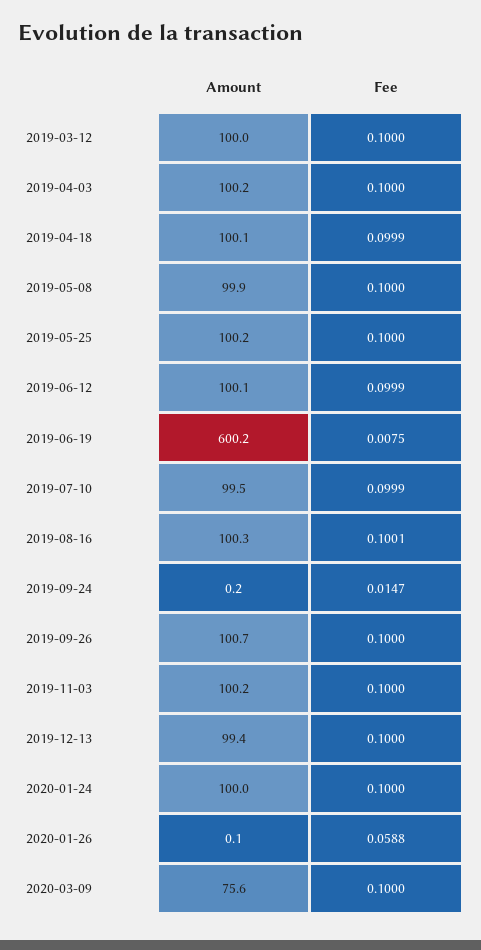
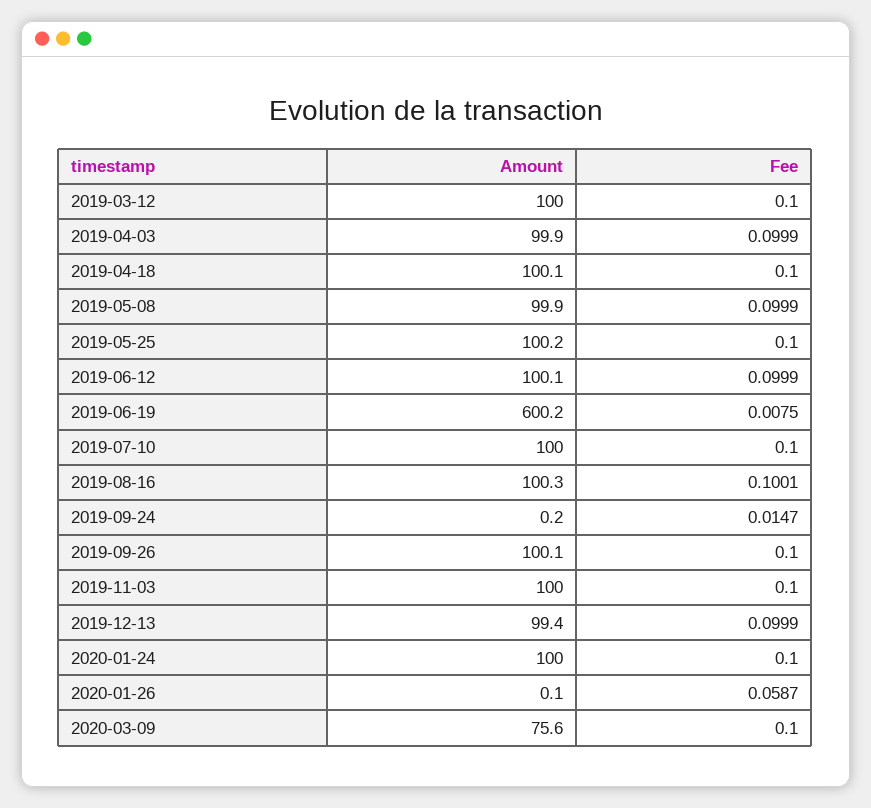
  {
    "Amount": {
      "2019-03-12": 100,
-     "2019-04-03": 100.2,
+     "2019-04-03": 99.9,
      "2019-04-18": 100.1,
      "2019-05-08": 99.9,
      "2019-05-25": 100.2,
      "2019-06-12": 100.1,
      "2019-06-19": 600.2,
-     "2019-07-10": 99.5,
+     "2019-07-10": 100,
      "2019-08-16": 100.3,
      "2019-09-24": 0.2,
-     "2019-09-26": 100.7,
+     "2019-09-26": 100.1,
-     "2019-11-03": 100.2,
+     "2019-11-03": 100,
      "2019-12-13": 99.4,
      "2020-01-24": 100,
      "2020-01-26": 0.1,
      "2020-03-09": 75.6
    },
    "Fee": {
      "2019-03-12": 0.1,
-     "2019-04-03": 0.1,
+     "2019-04-03": 0.0999,
-     "2019-04-18": 0.0999,
+     "2019-04-18": 0.1,
-     "2019-05-08": 0.1,
+     "2019-05-08": 0.0999,
      "2019-05-25": 0.1,
      "2019-06-12": 0.0999,
      "2019-06-19": 0.0075,
-     "2019-07-10": 0.0999,
+     "2019-07-10": 0.1,
      "2019-08-16": 0.1001,
      "2019-09-24": 0.0147,
      "2019-09-26": 0.1,
      "2019-11-03": 0.1,
-     "2019-12-13": 0.1,
+     "2019-12-13": 0.0999,
      "2020-01-24": 0.1,
-     "2020-01-26": 0.0588,
+     "2020-01-26": 0.0587,
      "2020-03-09": 0.1
    }
  }

